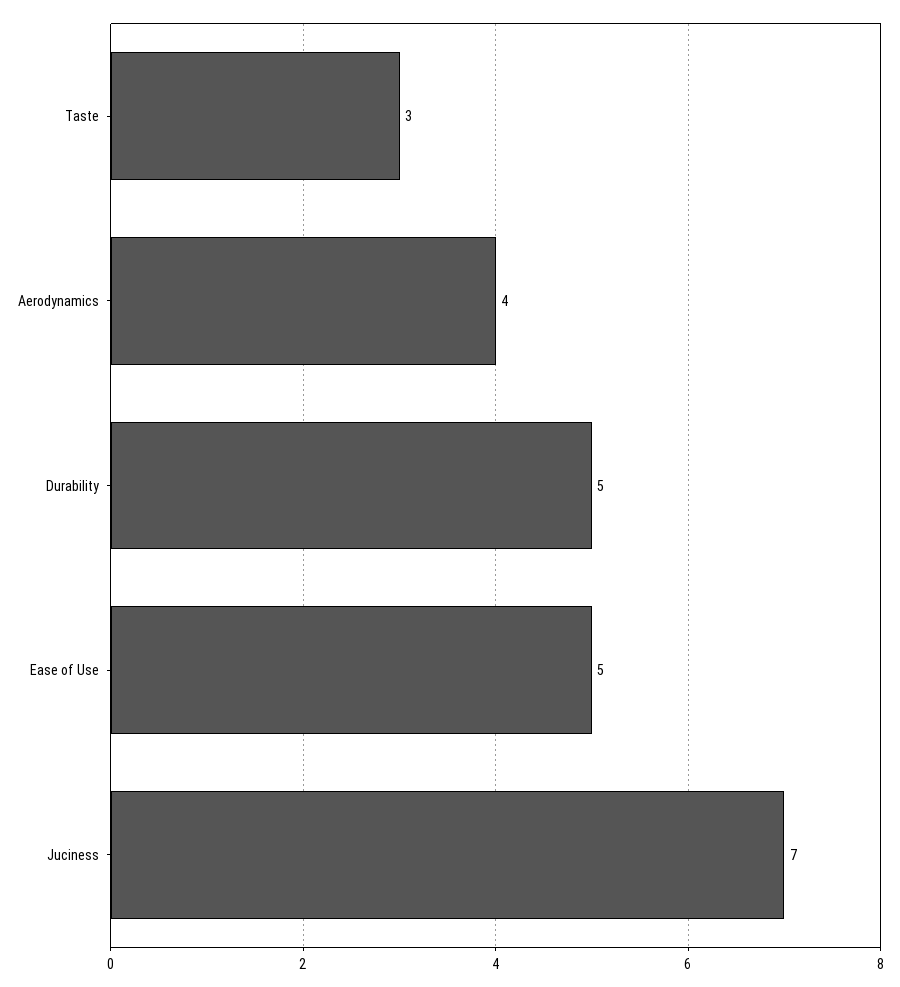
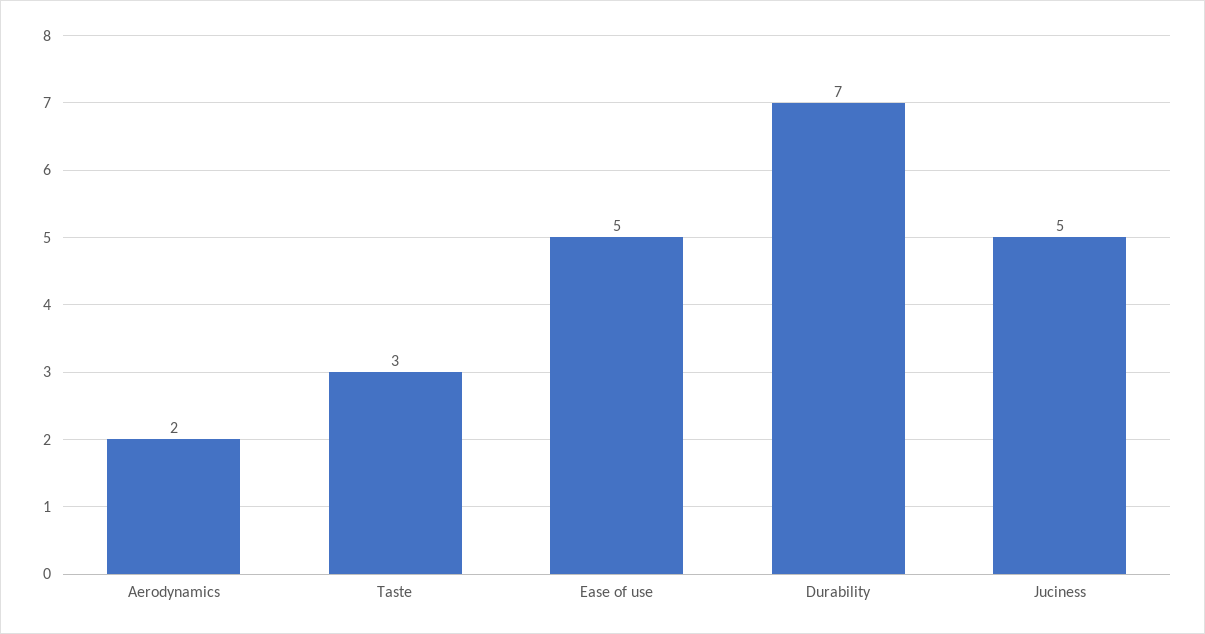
  {
    "Taste": 3,
-   "Aerodynamics": 4,
+   "Aerodynamics": 2,
-   "Durability": 5,
+   "Durability": 7,
    "Ease of Use": 5,
-   "Juciness": 7
+   "Juciness": 5
  }

